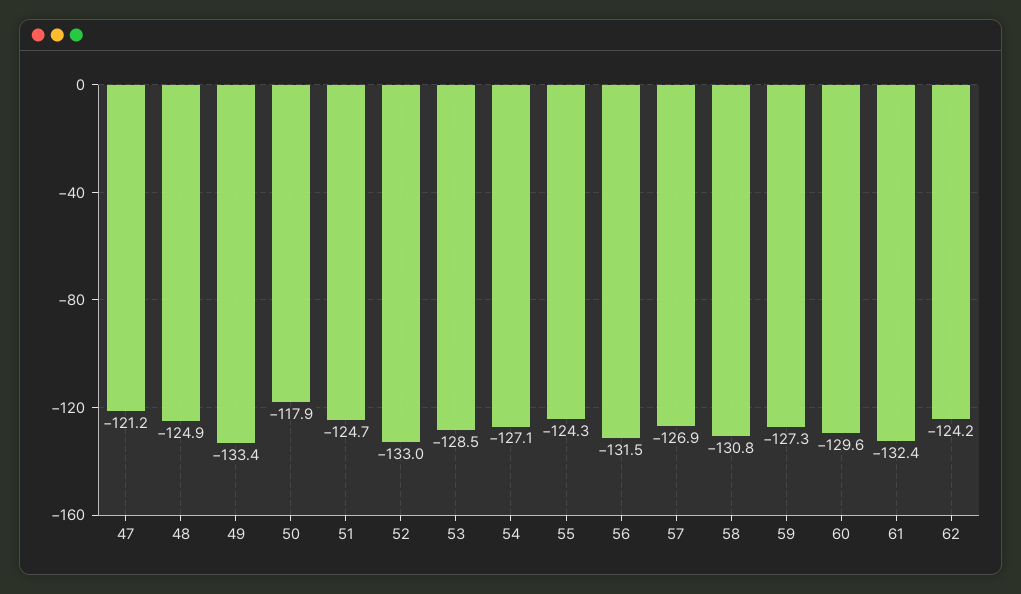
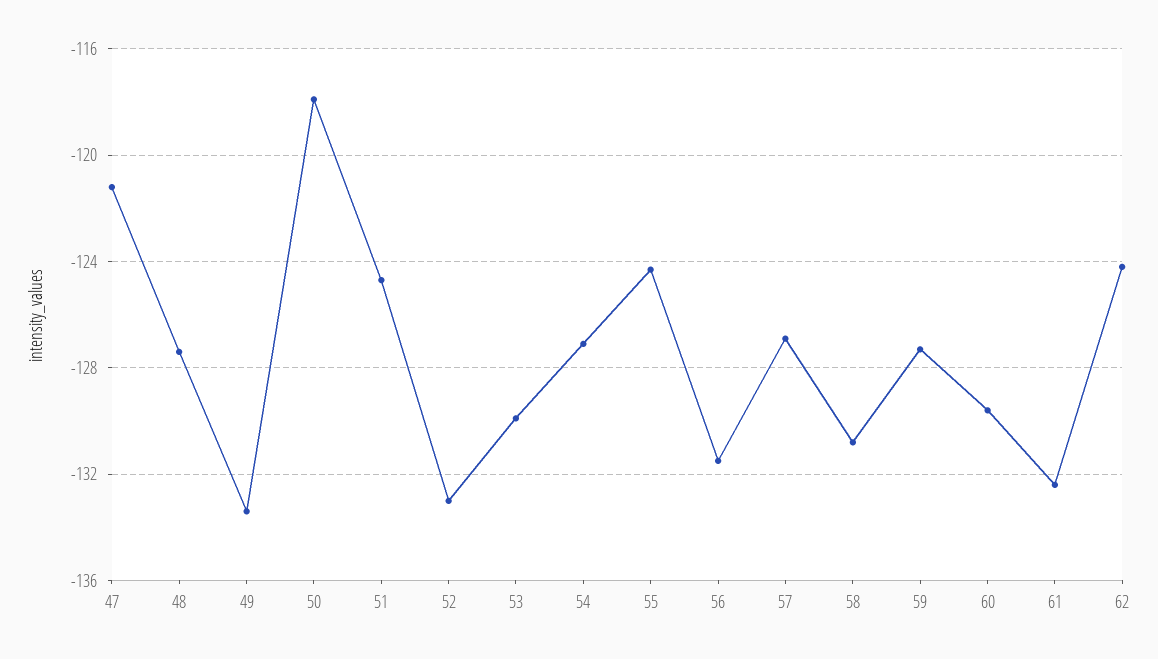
  {
    "47": -121.2,
-   "48": -124.9,
+   "48": -127.5,
    "49": -133.4,
    "50": -117.9,
    "51": -124.7,
    "52": -133,
-   "53": -128.5,
+   "53": -130,
    "54": -127.1,
    "55": -124.3,
    "56": -131.5,
    "57": -126.9,
    "58": -130.8,
    "59": -127.3,
    "60": -129.6,
    "61": -132.4,
    "62": -124.2
  }

